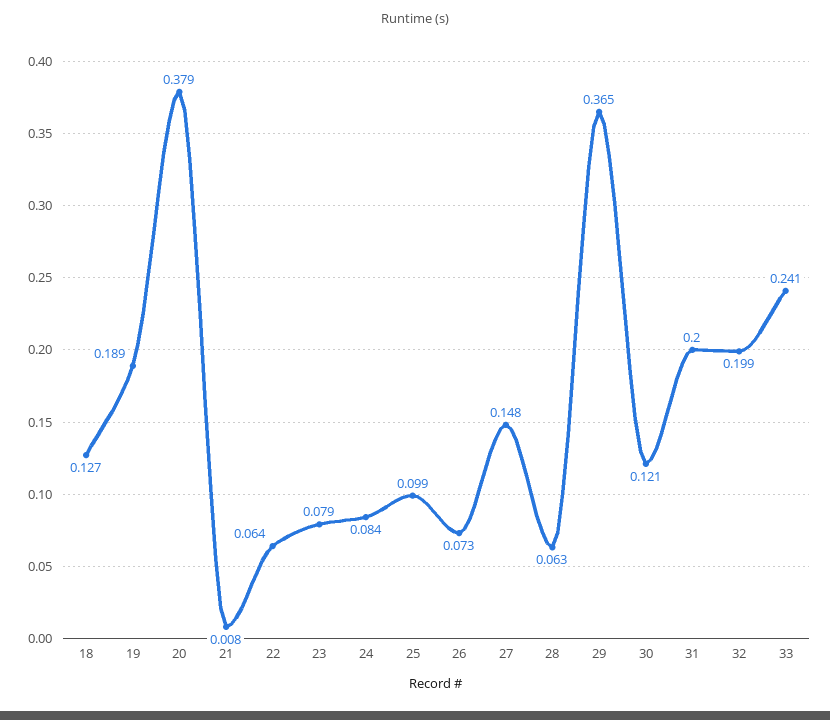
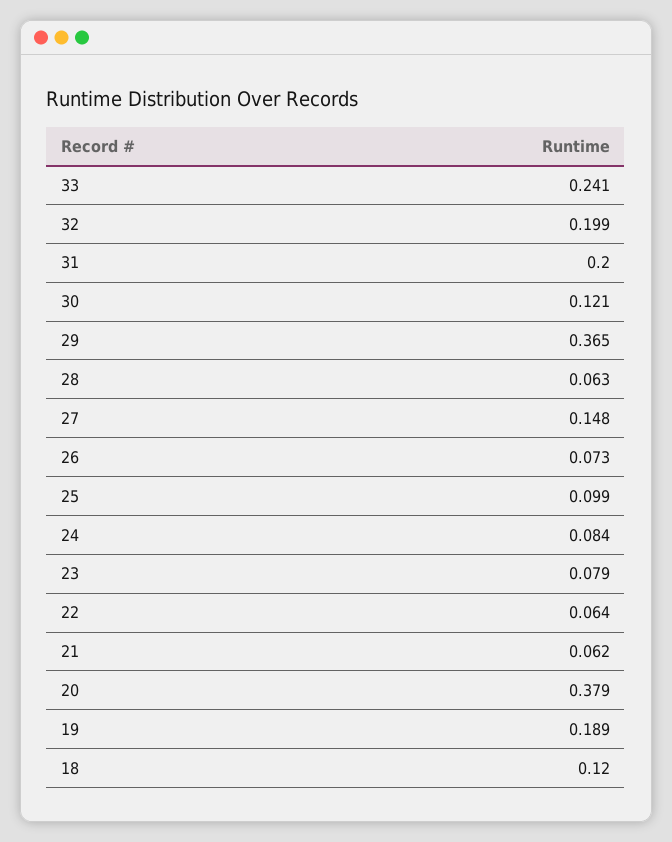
  {
-   "18": 0.127,
+   "18": 0.12,
    "19": 0.189,
    "20": 0.379,
-   "21": 0.008,
+   "21": 0.062,
    "22": 0.064,
    "23": 0.079,
    "24": 0.084,
    "25": 0.099,
    "26": 0.073,
    "27": 0.148,
    "28": 0.063,
    "29": 0.365,
    "30": 0.121,
    "31": 0.2,
    "32": 0.199,
    "33": 0.241
  }

